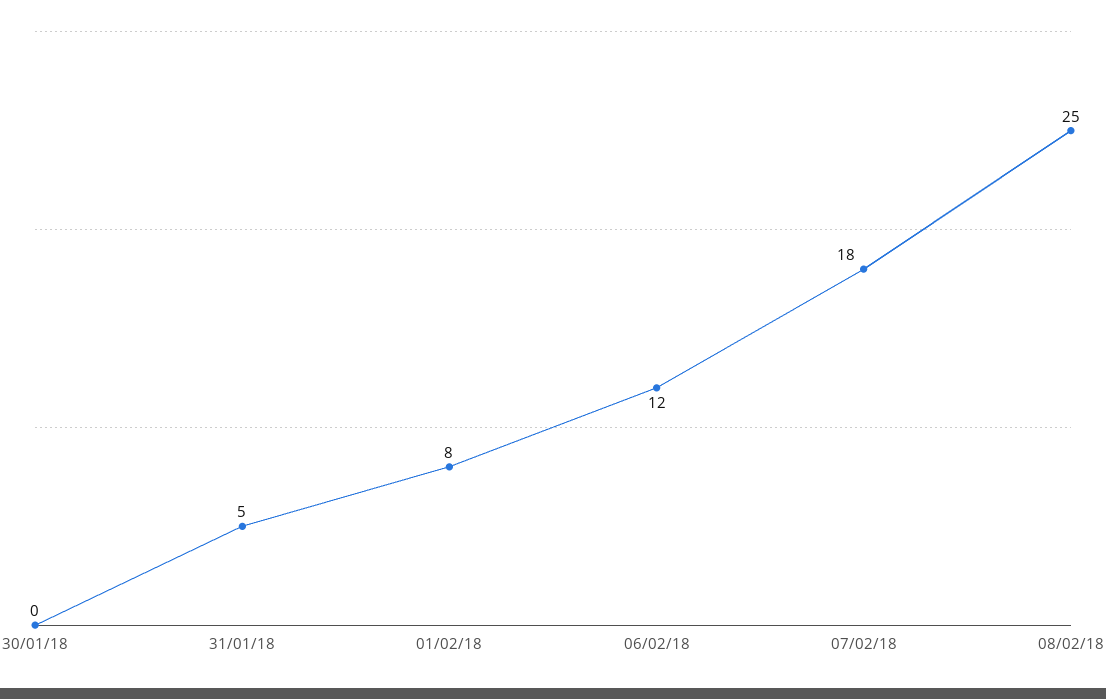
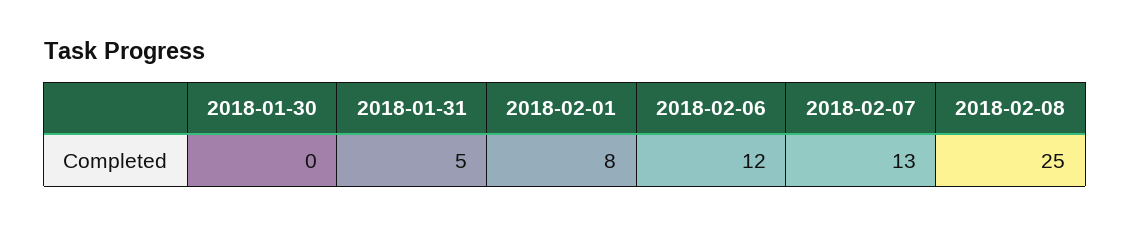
  {
    "30/01/18": 0,
    "31/01/18": 5,
    "01/02/18": 8,
    "06/02/18": 12,
-   "07/02/18": 18,
+   "07/02/18": 13,
    "08/02/18": 25
  }

